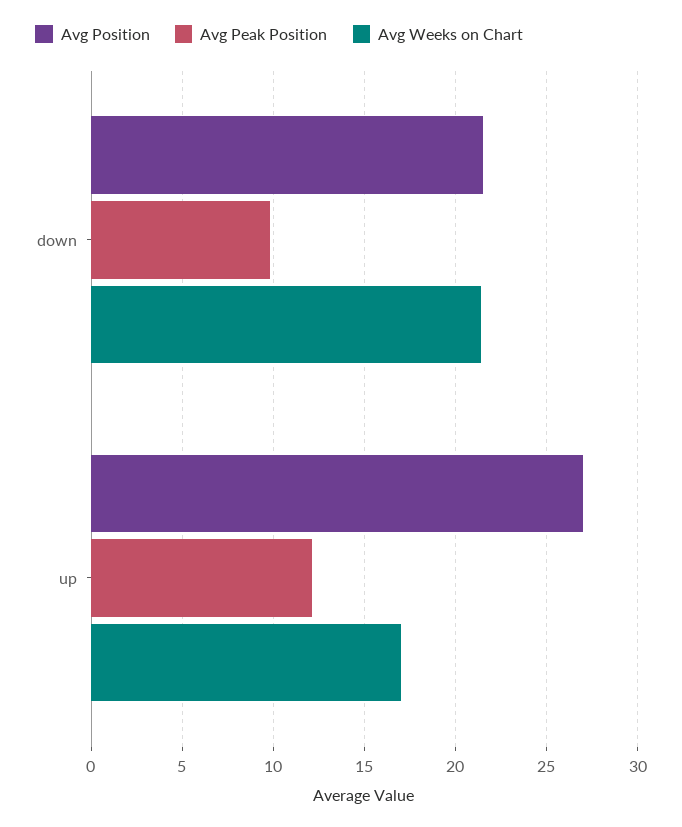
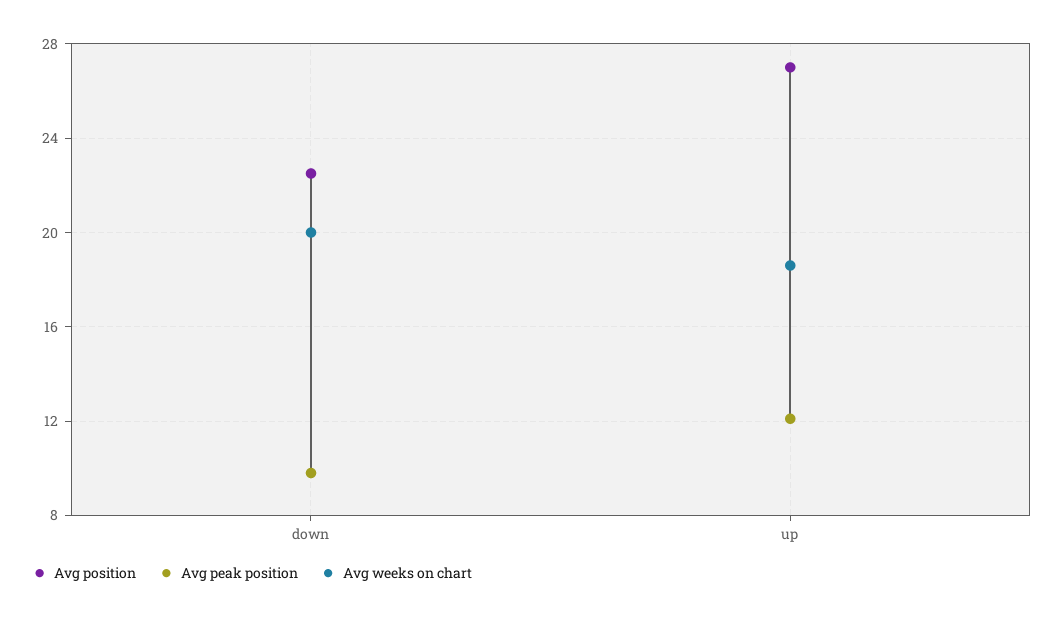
  {
    "Avg Position": {
-     "down": 21.5,
+     "down": 22.5,
      "up": 27
    },
    "Avg Peak Position": {
      "down": 10,
      "up": 12
    },
    "Avg Weeks on Chart": {
-     "down": 21.5,
+     "down": 20,
-     "up": 17
+     "up": 18.5
    }
  }

